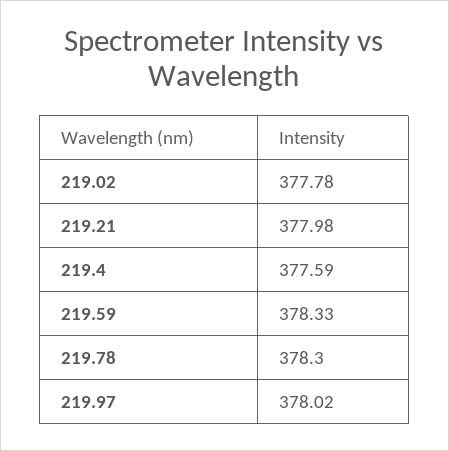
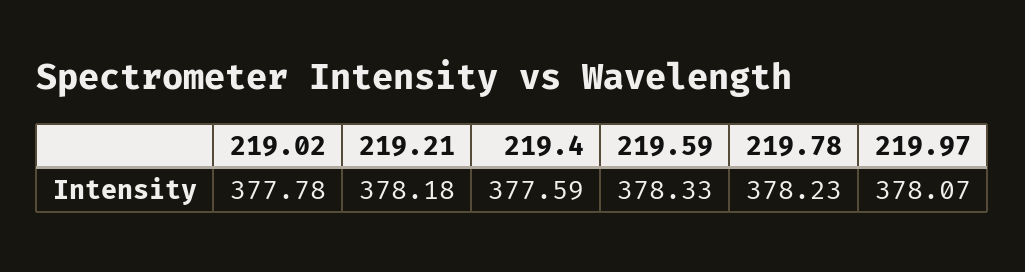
  {
    "219.02": 377.78,
-   "219.21": 377.98,
+   "219.21": 378.18,
    "219.4": 377.59,
    "219.59": 378.33,
-   "219.78": 378.3,
+   "219.78": 378.23,
-   "219.97": 378.02
+   "219.97": 378.07
  }

